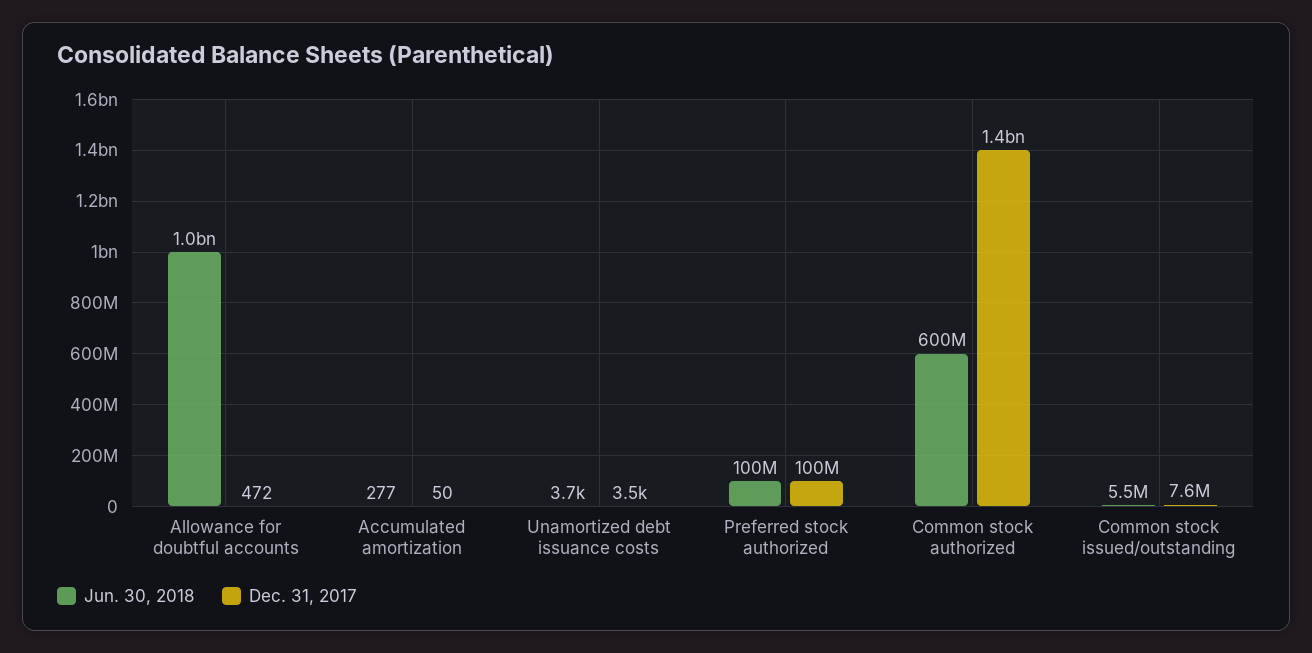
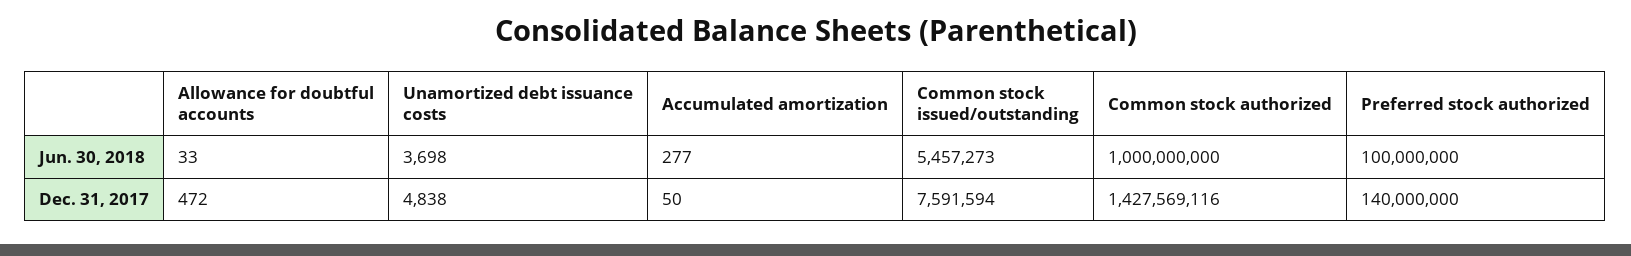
  {
    "Jun. 30, 2018": {
-     "Allowance for doubtful accounts": 1000000000,
+     "Allowance for doubtful accounts": 33,
      "Accumulated amortization": 277,
      "Unamortized debt issuance costs": 3698,
      "Preferred stock authorized": 100000000,
-     "Common stock authorized": 600000000,
+     "Common stock authorized": 1000000000,
      "Common stock issued/outstanding": 5457273
    },
    "Dec. 31, 2017": {
      "Allowance for doubtful accounts": 472,
      "Accumulated amortization": 50,
-     "Unamortized debt issuance costs": 3500,
+     "Unamortized debt issuance costs": 4838,
-     "Preferred stock authorized": 100000000,
+     "Preferred stock authorized": 140000000,
      "Common stock authorized": 1427569116,
      "Common stock issued/outstanding": 7591594
    }
  }

